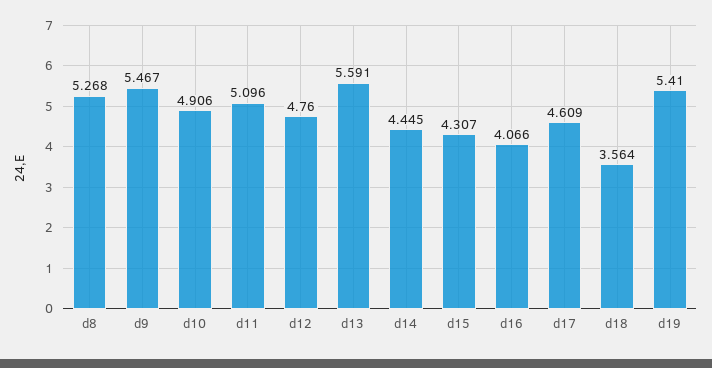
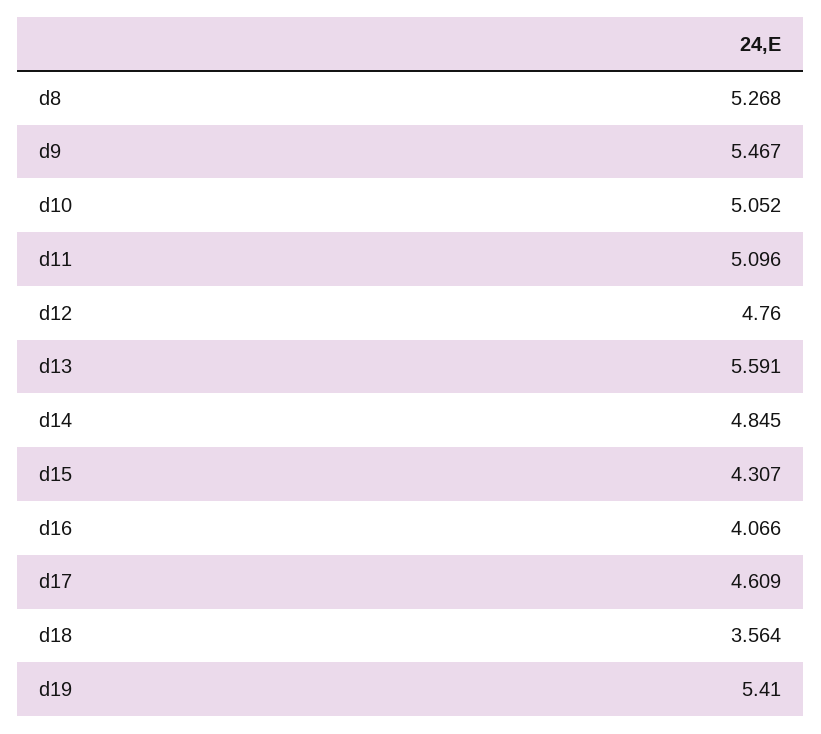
  {
    "d8": 5.268,
    "d9": 5.467,
-   "d10": 4.906,
+   "d10": 5.052,
    "d11": 5.096,
    "d12": 4.76,
    "d13": 5.591,
-   "d14": 4.445,
+   "d14": 4.845,
    "d15": 4.307,
    "d16": 4.066,
    "d17": 4.609,
    "d18": 3.564,
    "d19": 5.41
  }

